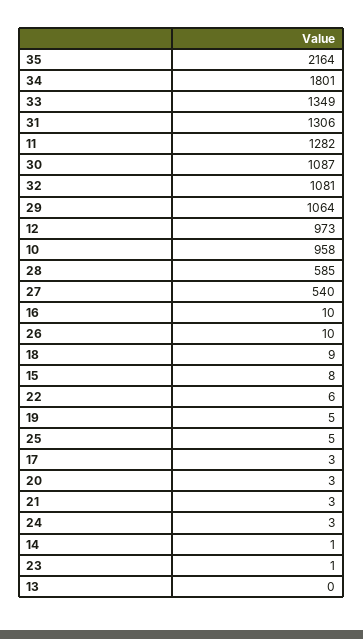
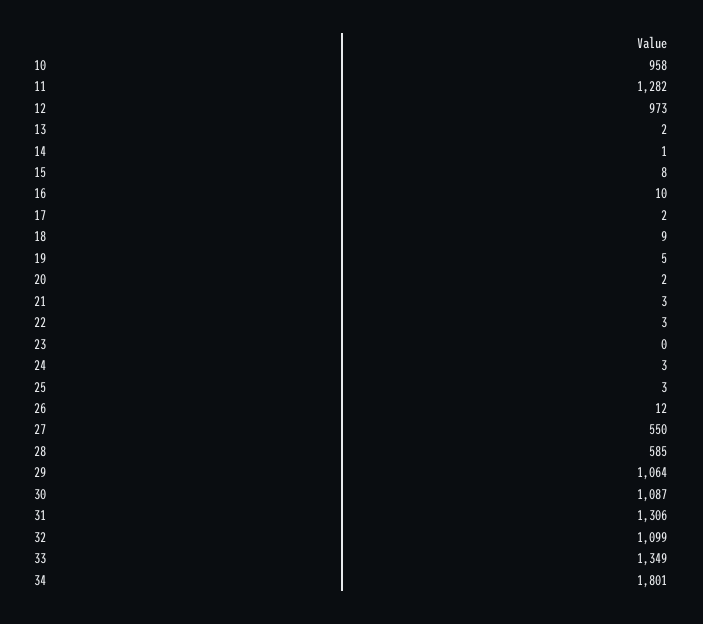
  {
-   "35": 2164,
    "34": 1801,
    "33": 1349,
    "31": 1306,
    "11": 1282,
    "30": 1087,
-   "32": 1081,
+   "32": 1099,
    "29": 1064,
    "12": 973,
    "10": 958,
    "28": 585,
-   "27": 540,
+   "27": 550,
    "16": 10,
-   "26": 10,
+   "26": 12,
    "18": 9,
    "15": 8,
-   "22": 6,
+   "22": 3,
    "19": 5,
-   "25": 5,
+   "25": 3,
-   "17": 3,
+   "17": 2,
-   "20": 3,
+   "20": 2,
    "21": 3,
    "24": 3,
    "14": 1,
-   "23": 1,
+   "23": 0,
-   "13": 0
+   "13": 2
  }

